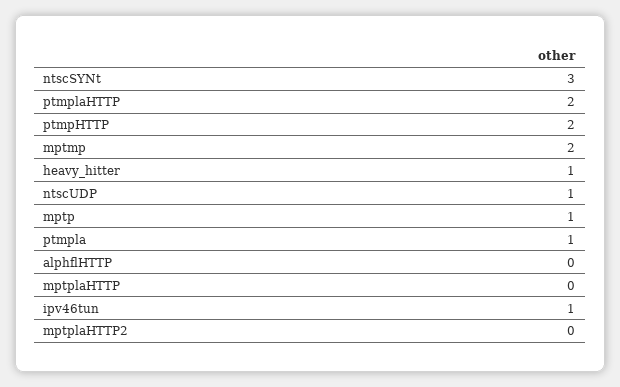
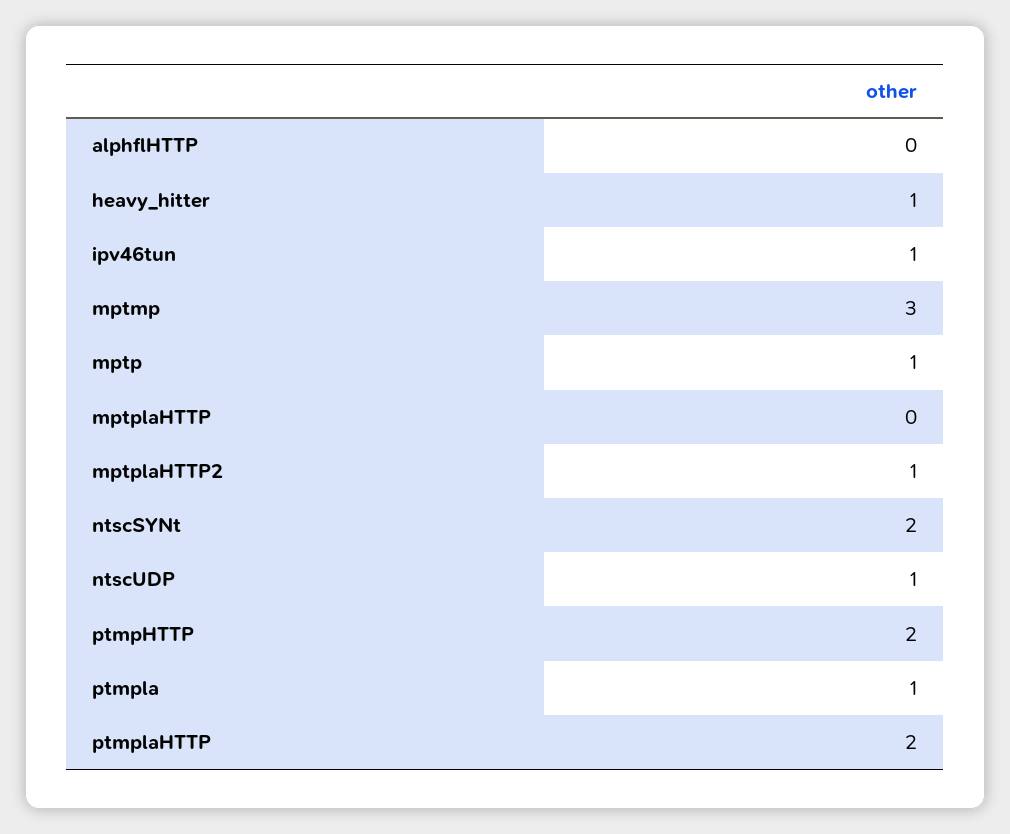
  {
-   "ntscSYNt": 3,
+   "ntscSYNt": 2,
    "ptmplaHTTP": 2,
    "ptmpHTTP": 2,
-   "mptmp": 2,
+   "mptmp": 3,
    "heavy_hitter": 1,
    "ntscUDP": 1,
    "mptp": 1,
    "ptmpla": 1,
    "alphflHTTP": 0,
    "mptplaHTTP": 0,
    "ipv46tun": 1,
-   "mptplaHTTP2": 0
+   "mptplaHTTP2": 1
  }

